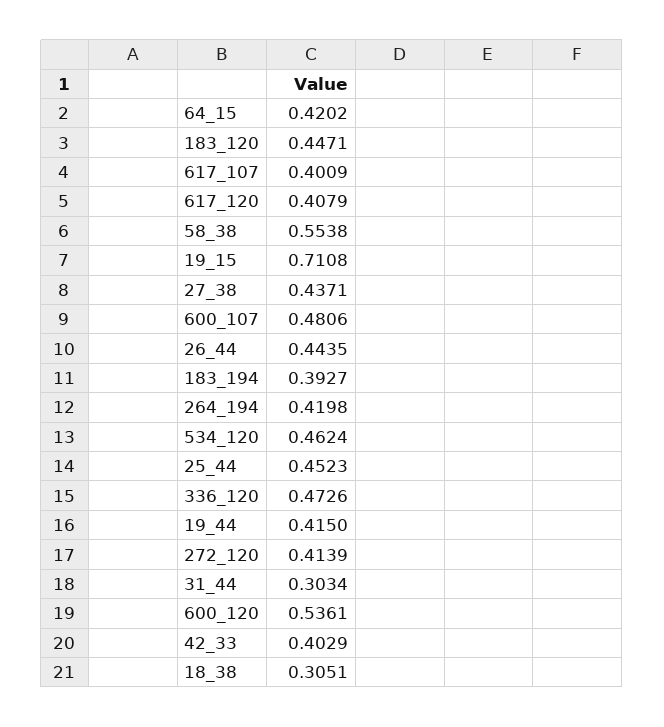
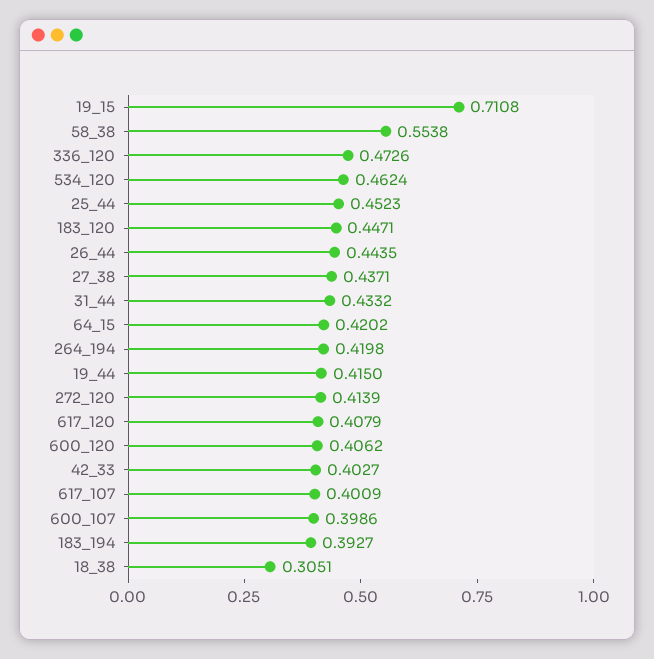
  {
    "64_15": 0.4202,
    "183_120": 0.4471,
    "617_107": 0.4009,
    "617_120": 0.4079,
    "58_38": 0.5538,
    "19_15": 0.7108,
    "27_38": 0.4371,
-   "600_107": 0.4806,
+   "600_107": 0.3986,
    "26_44": 0.4435,
    "183_194": 0.3927,
    "264_194": 0.4198,
    "534_120": 0.4624,
    "25_44": 0.4523,
    "336_120": 0.4726,
    "19_44": 0.415,
    "272_120": 0.4139,
-   "31_44": 0.3034,
+   "31_44": 0.4332,
-   "600_120": 0.5361,
+   "600_120": 0.4062,
-   "42_33": 0.4029,
+   "42_33": 0.4027,
    "18_38": 0.3051
  }

